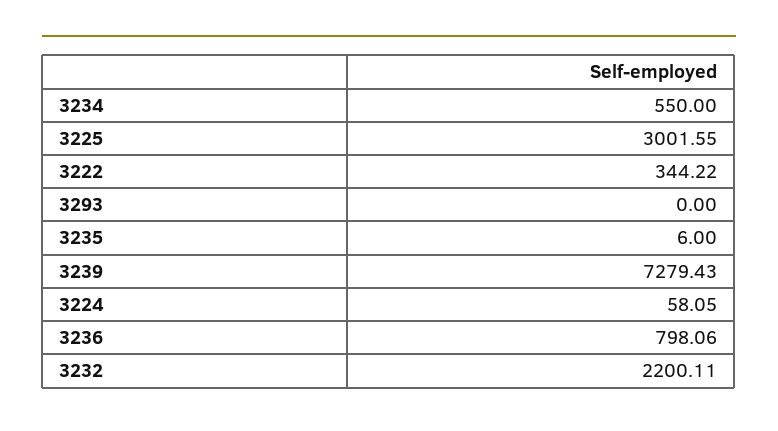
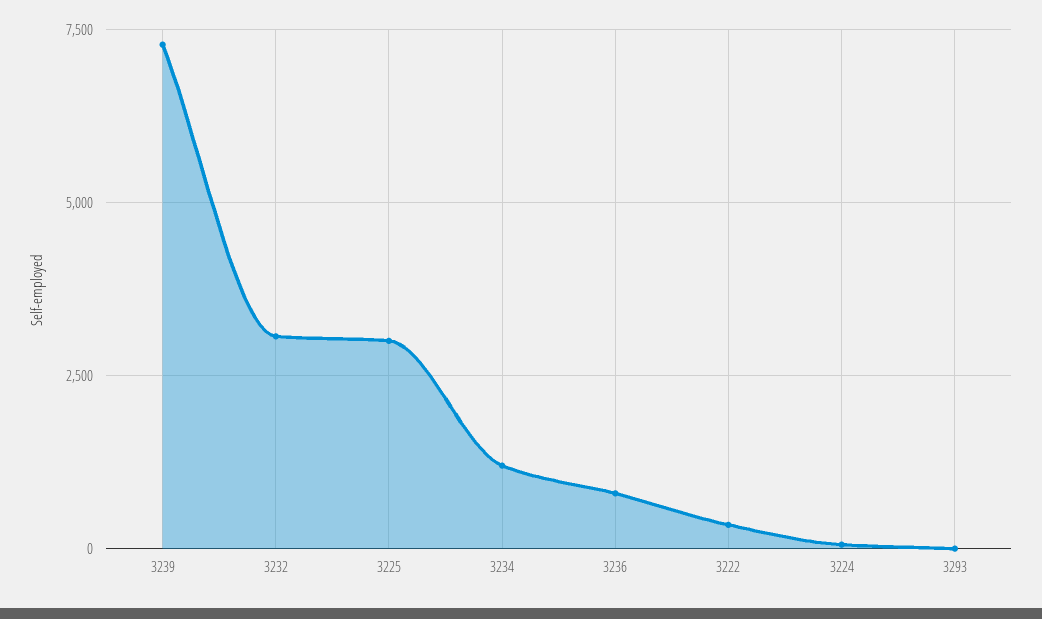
  {
-   "3234": 550,
+   "3234": 1250,
    "3225": 3001.55,
    "3222": 344.22,
    "3293": 0,
-   "3235": 6,
    "3239": 7279.43,
    "3224": 58.05,
    "3236": 798.06,
-   "3232": 2200.11
+   "3232": 3000
  }

